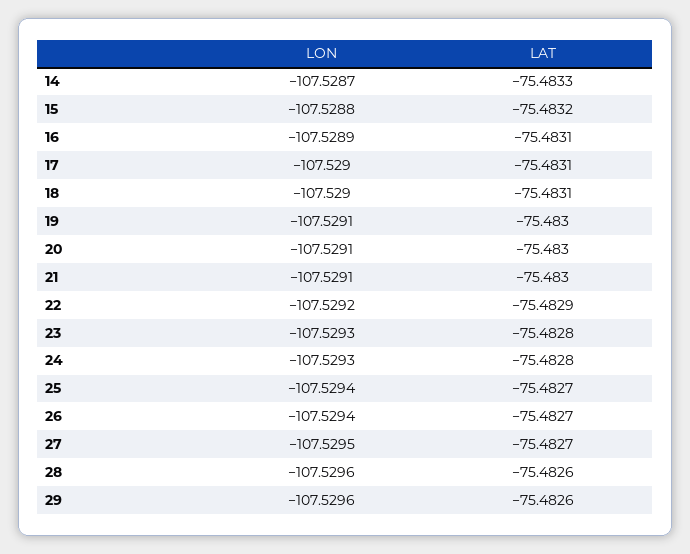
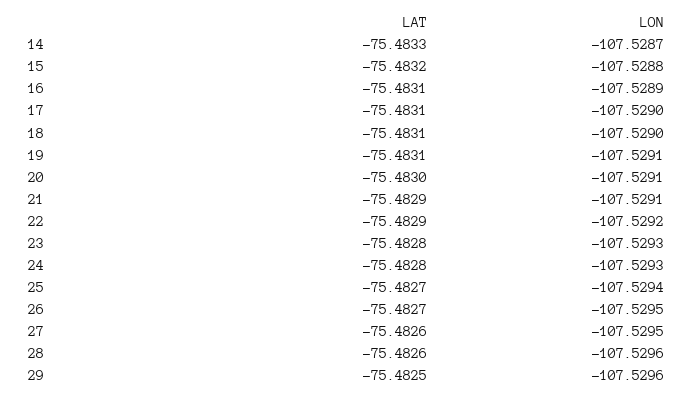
  {
    "LON": {
      "14": -107.5287,
      "15": -107.5288,
      "16": -107.5289,
      "17": -107.529,
      "18": -107.529,
      "19": -107.5291,
      "20": -107.5291,
      "21": -107.5291,
      "22": -107.5292,
      "23": -107.5293,
      "24": -107.5293,
      "25": -107.5294,
-     "26": -107.5294,
+     "26": -107.5295,
      "27": -107.5295,
      "28": -107.5296,
      "29": -107.5296
    },
    "LAT": {
      "14": -75.4833,
      "15": -75.4832,
      "16": -75.4831,
      "17": -75.4831,
      "18": -75.4831,
-     "19": -75.483,
+     "19": -75.4831,
      "20": -75.483,
-     "21": -75.483,
+     "21": -75.4829,
      "22": -75.4829,
      "23": -75.4828,
      "24": -75.4828,
      "25": -75.4827,
      "26": -75.4827,
-     "27": -75.4827,
+     "27": -75.4826,
      "28": -75.4826,
-     "29": -75.4826
+     "29": -75.4825
    }
  }

